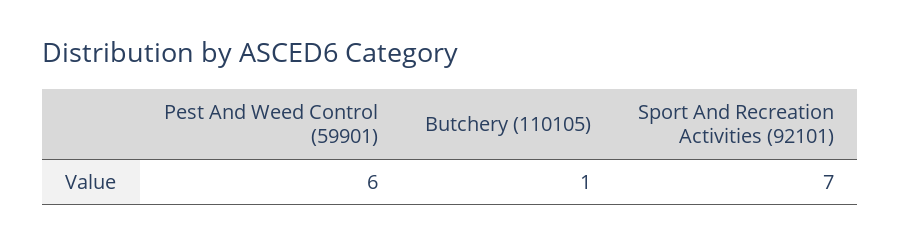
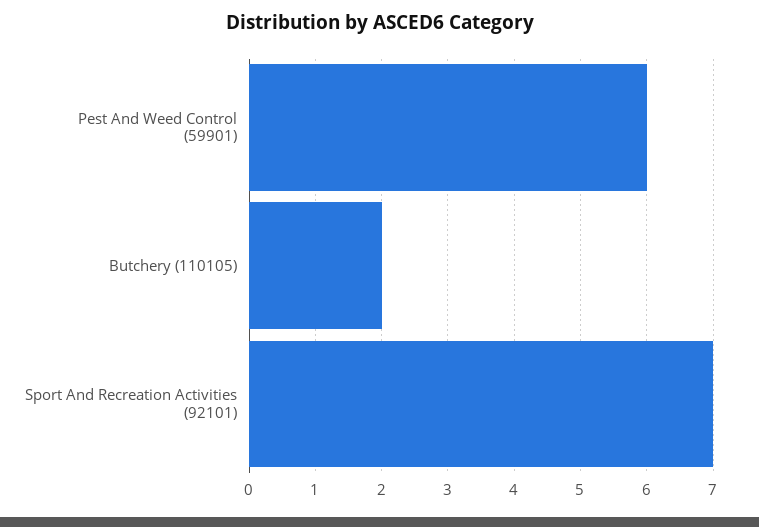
  {
    "Pest And Weed Control (59901)": 6,
-   "Butchery (110105)": 1,
+   "Butchery (110105)": 2,
    "Sport And Recreation Activities (92101)": 7
  }

